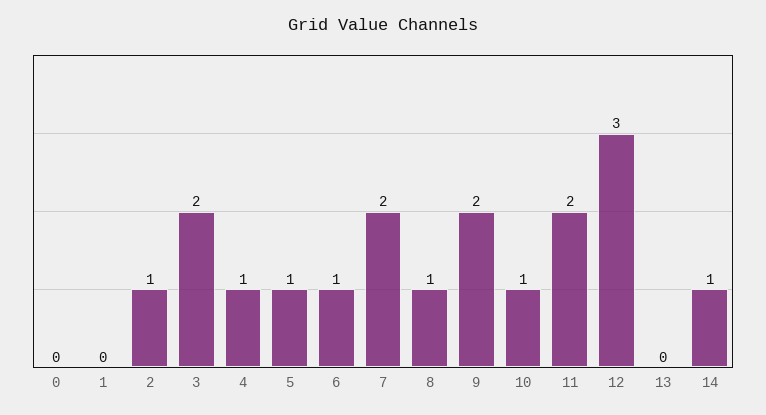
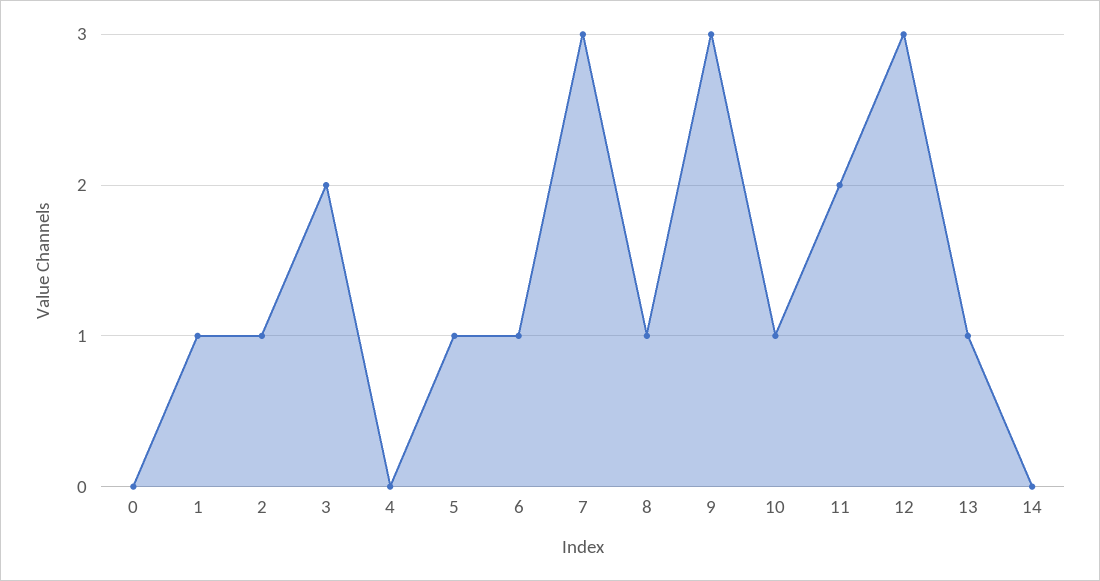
  {
    "0": 0,
-   "1": 0,
+   "1": 1,
    "2": 1,
    "3": 2,
-   "4": 1,
+   "4": 0,
    "5": 1,
    "6": 1,
-   "7": 2,
+   "7": 3,
    "8": 1,
-   "9": 2,
+   "9": 3,
    "10": 1,
    "11": 2,
    "12": 3,
-   "13": 0,
+   "13": 1,
-   "14": 1
+   "14": 0
  }

